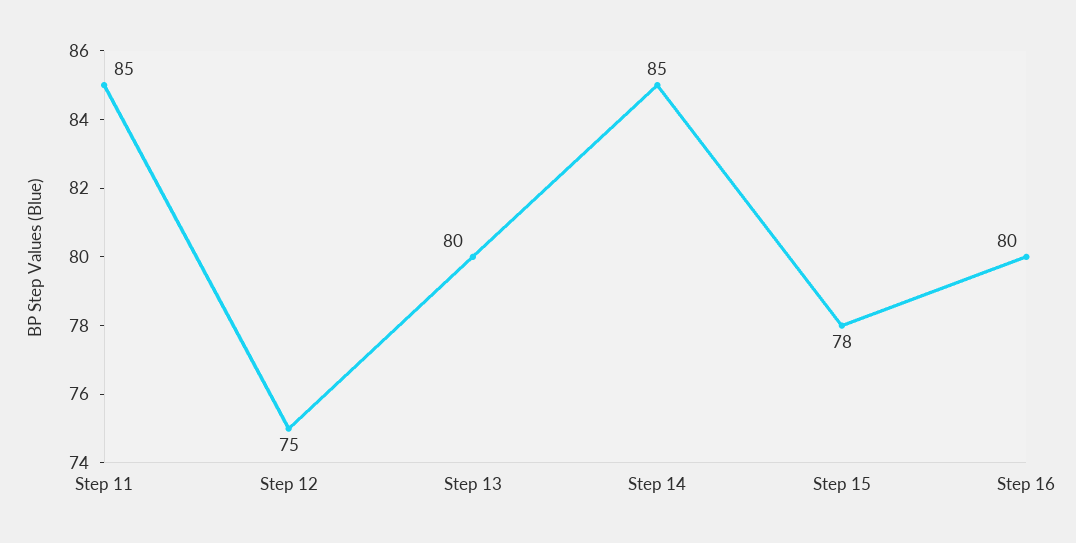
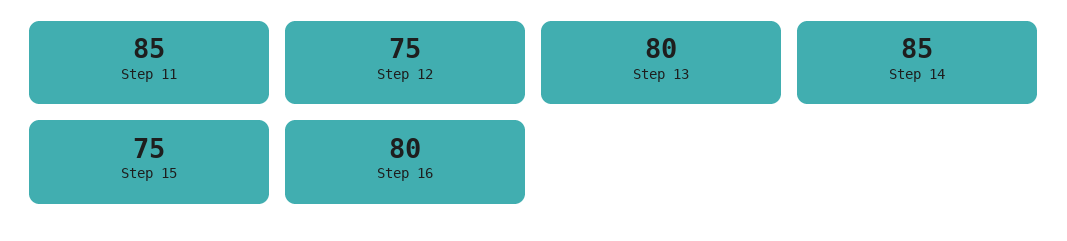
  {
    "Step 11": 85,
    "Step 12": 75,
    "Step 13": 80,
    "Step 14": 85,
-   "Step 15": 78,
+   "Step 15": 75,
    "Step 16": 80
  }

